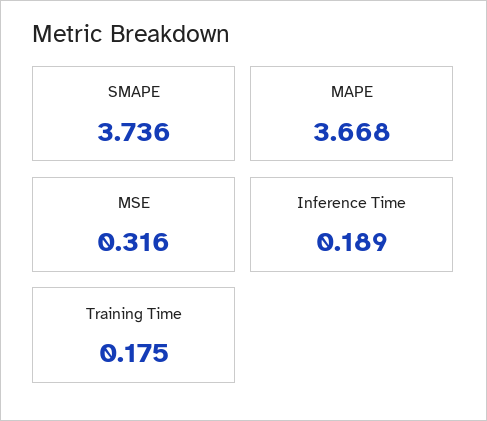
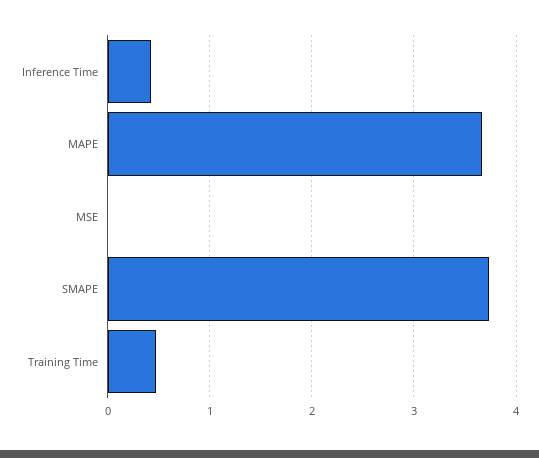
  {
    "SMAPE": 3.736,
    "MAPE": 3.668,
-   "MSE": 0.316,
+   "MSE": 0,
-   "Inference Time": 0.189,
+   "Inference Time": 0.4,
-   "Training Time": 0.175
+   "Training Time": 0.5
  }

